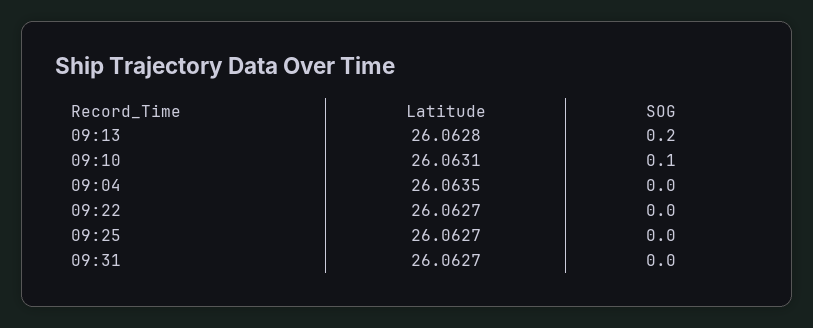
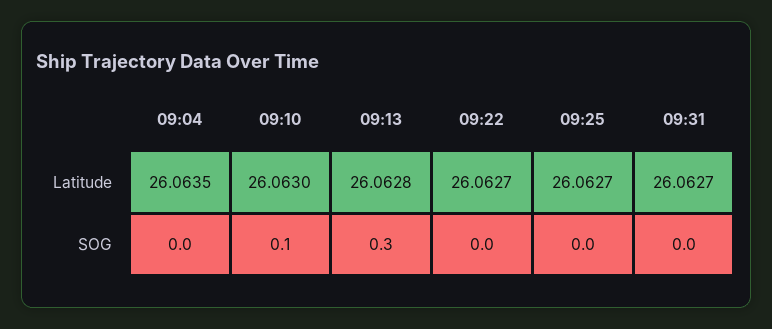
  {
    "Latitude": {
      "09:13": 26.0628,
-     "09:10": 26.0631,
+     "09:10": 26.063,
      "09:04": 26.0635,
      "09:22": 26.0627,
      "09:25": 26.0627,
      "09:31": 26.0627
    },
    "SOG": {
-     "09:13": 0.2,
+     "09:13": 0.3,
      "09:10": 0.1,
      "09:04": 0,
      "09:22": 0,
      "09:25": 0,
      "09:31": 0
    }
  }

